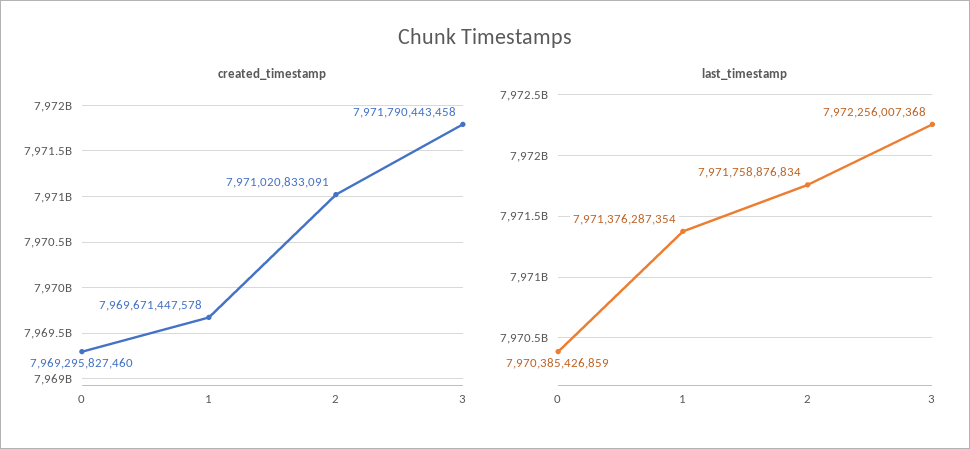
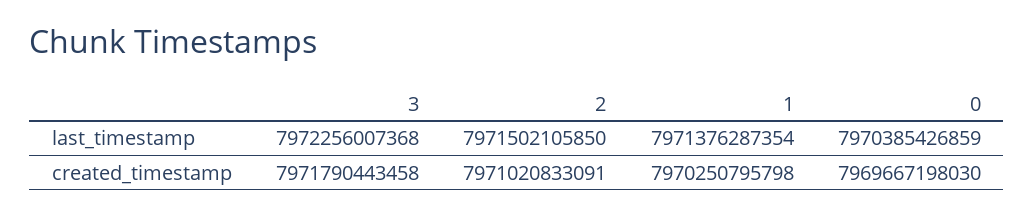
  {
    "created_timestamp": {
-     "0": 7969295827460,
+     "0": 7969667198030,
-     "1": 7969671447578,
+     "1": 7970250795798,
      "2": 7971020833091,
      "3": 7971790443458
    },
    "last_timestamp": {
      "0": 7970385426859,
      "1": 7971376287354,
-     "2": 7971758876834,
+     "2": 7971502105850,
      "3": 7972256007368
    }
  }

